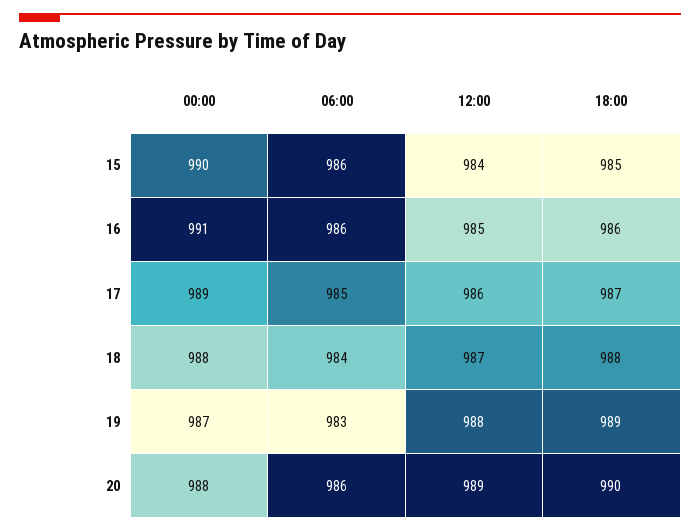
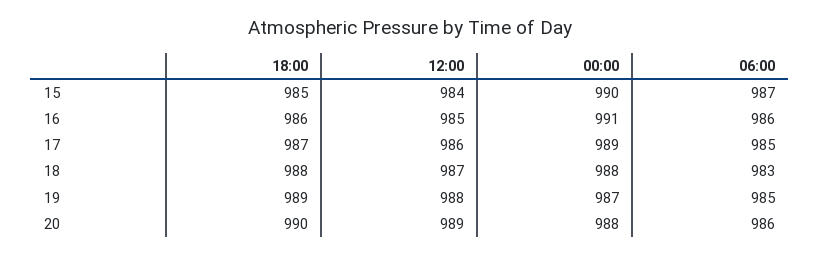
  {
    "00:00": {
      "15": 990,
      "16": 991,
      "17": 989,
      "18": 988,
      "19": 987,
      "20": 988
    },
    "06:00": {
-     "15": 986,
+     "15": 987,
      "16": 986,
      "17": 985,
-     "18": 984,
+     "18": 983,
-     "19": 983,
+     "19": 985,
      "20": 986
    },
    "12:00": {
      "15": 984,
      "16": 985,
      "17": 986,
      "18": 987,
      "19": 988,
      "20": 989
    },
    "18:00": {
      "15": 985,
      "16": 986,
      "17": 987,
      "18": 988,
      "19": 989,
      "20": 990
    }
  }

